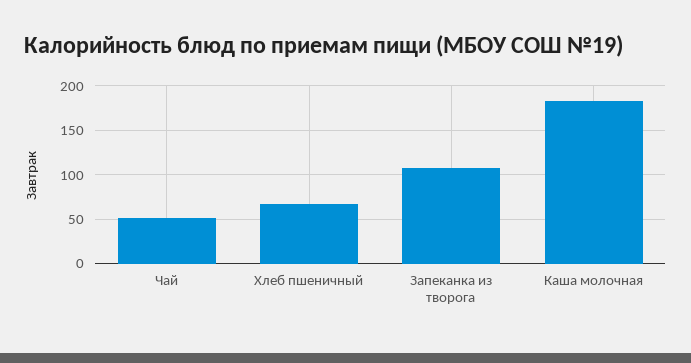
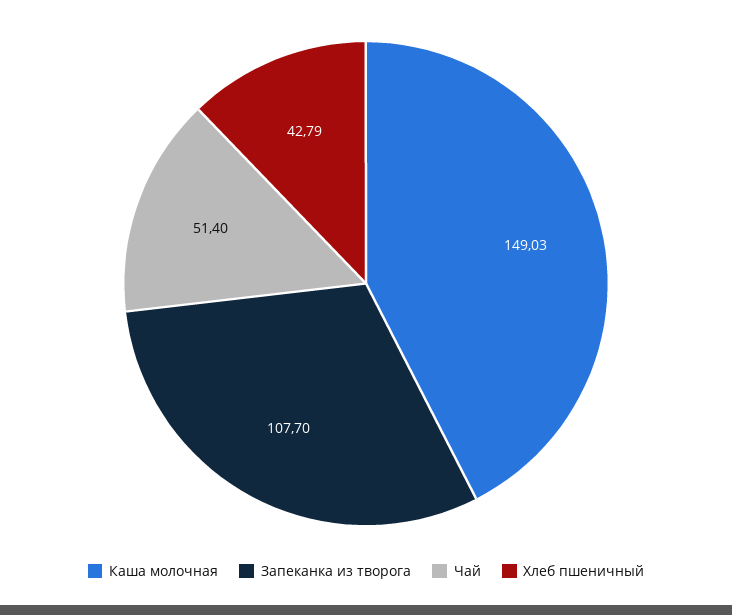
  {
    "Чай": 51.4,
-   "Хлеб пшеничный": 70,
+   "Хлеб пшеничный": 42.79,
    "Запеканка из творога": 107.7,
-   "Каша молочная": 180
+   "Каша молочная": 149.03
  }

